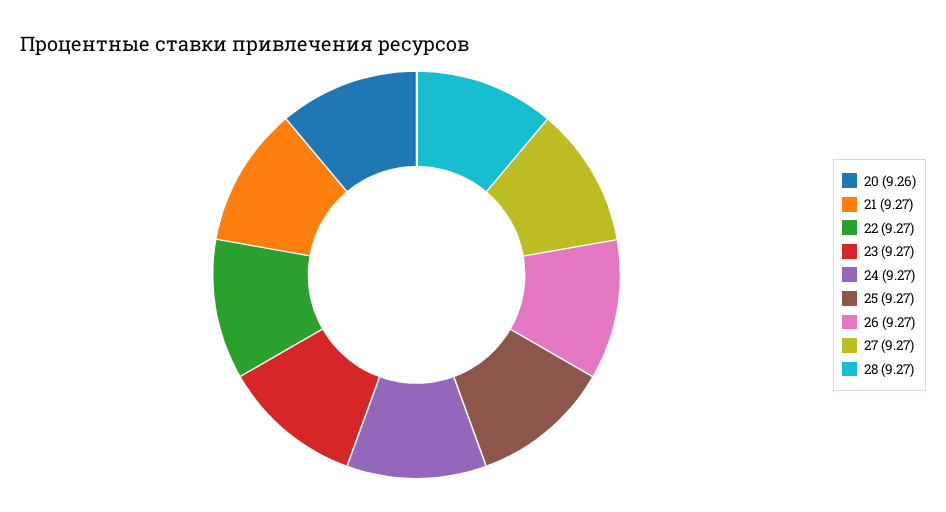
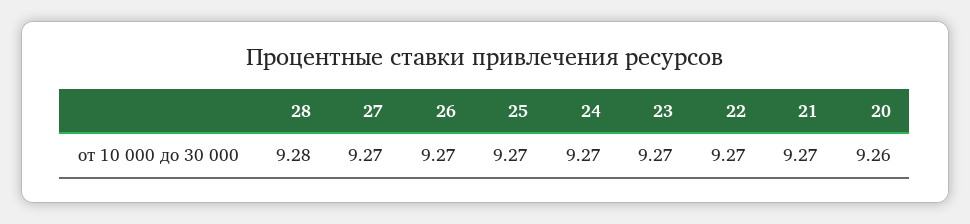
  {
    "20": 9.26,
    "21": 9.27,
    "22": 9.27,
    "23": 9.27,
    "24": 9.27,
    "25": 9.27,
    "26": 9.27,
    "27": 9.27,
-   "28": 9.27
+   "28": 9.28
  }

